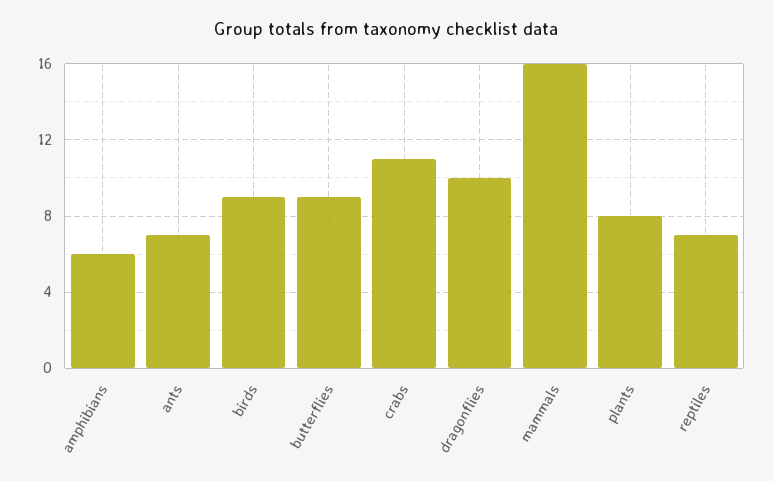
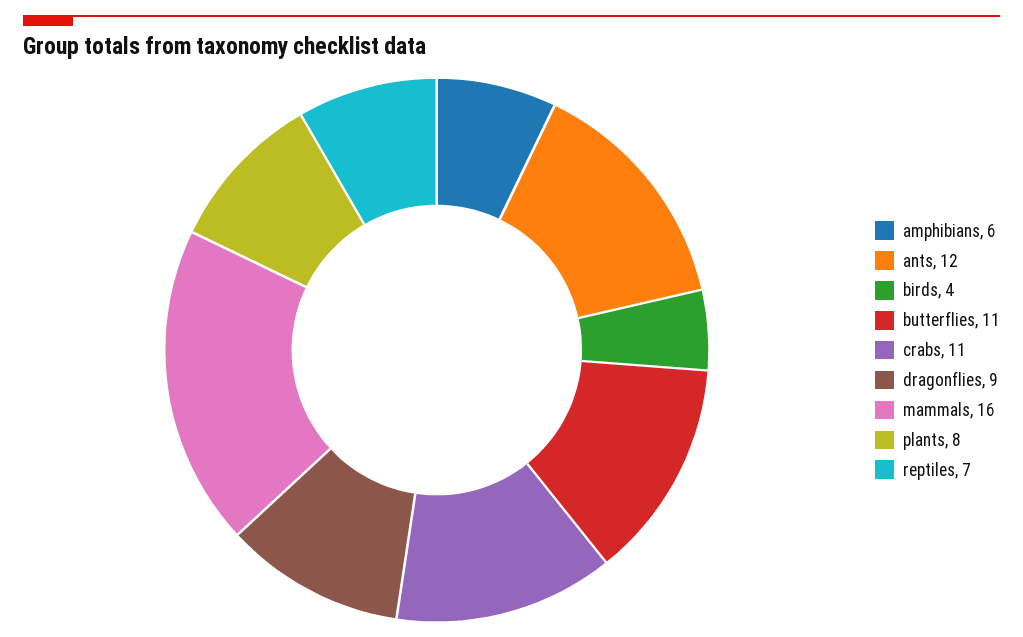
  {
    "amphibians": 6,
-   "ants": 7,
+   "ants": 12,
-   "birds": 9,
+   "birds": 4,
-   "butterflies": 9,
+   "butterflies": 11,
    "crabs": 11,
-   "dragonflies": 10,
+   "dragonflies": 9,
    "mammals": 16,
    "plants": 8,
    "reptiles": 7
  }

